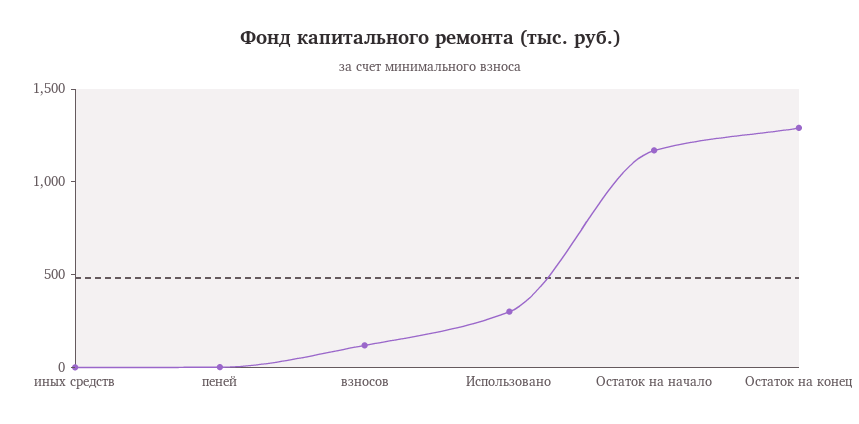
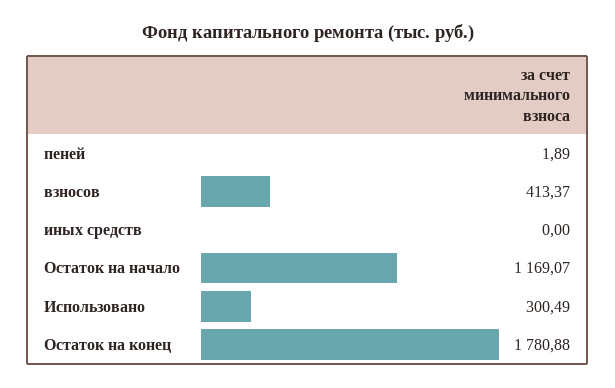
  {
    "иных средств": 0,
    "пеней": 1.89,
-   "взносов": 100,
+   "взносов": 413.37,
    "Использовано": 300.49,
    "Остаток на начало": 1169.07,
-   "Остаток на конец": 1300
+   "Остаток на конец": 1780.88
  }

